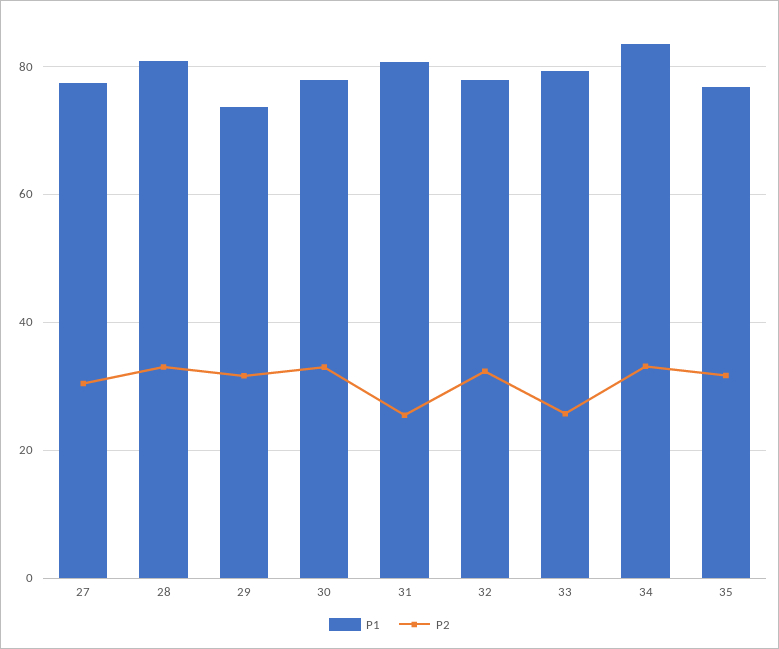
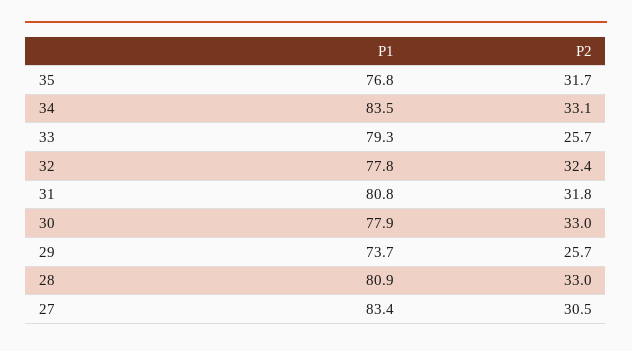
  {
    "P1": {
-     "27": 78,
+     "27": 83.4,
      "28": 80.9,
      "29": 73.7,
      "30": 77.9,
      "31": 80.8,
      "32": 77.8,
      "33": 79.3,
      "34": 83.5,
      "35": 76.8
    },
    "P2": {
      "27": 30.5,
      "28": 33,
-     "29": 32,
+     "29": 25.7,
      "30": 33,
-     "31": 26,
+     "31": 31.8,
      "32": 32.4,
      "33": 25.7,
      "34": 33.1,
      "35": 31.7
    }
  }

